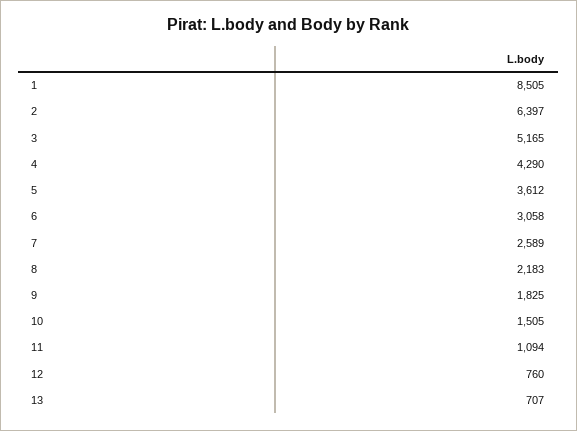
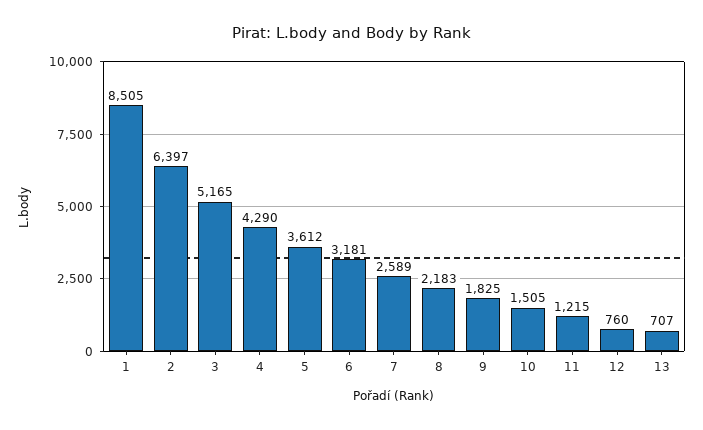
  {
    "1": 8505,
    "2": 6397,
    "3": 5165,
    "4": 4290,
    "5": 3612,
-   "6": 3058,
+   "6": 3181,
    "7": 2589,
    "8": 2183,
    "9": 1825,
    "10": 1505,
-   "11": 1094,
+   "11": 1215,
    "12": 760,
    "13": 707
  }

